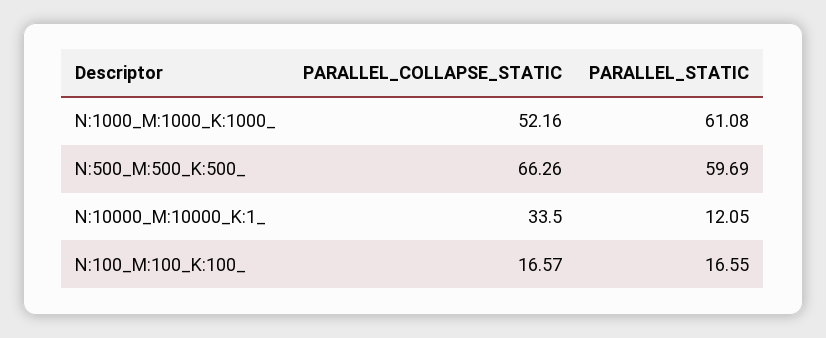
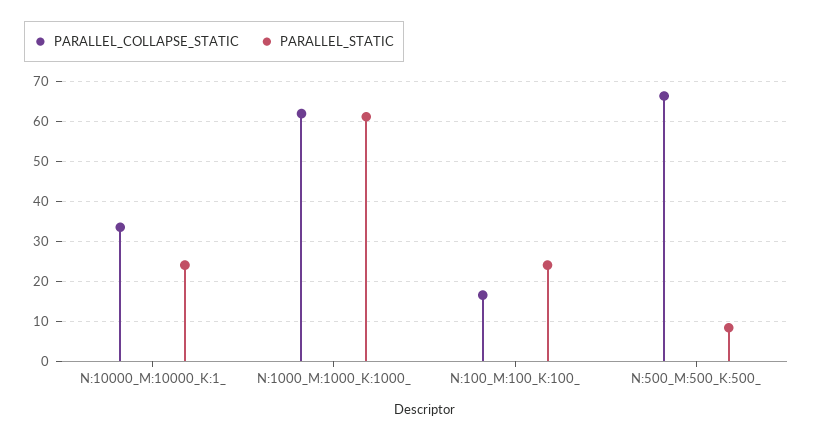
  {
    "PARALLEL_COLLAPSE_STATIC": {
-     "N:1000_M:1000_K:1000_": 52.16,
+     "N:1000_M:1000_K:1000_": 62,
      "N:500_M:500_K:500_": 66.26,
      "N:10000_M:10000_K:1_": 33.5,
      "N:100_M:100_K:100_": 16.57
    },
    "PARALLEL_STATIC": {
      "N:1000_M:1000_K:1000_": 61.08,
-     "N:500_M:500_K:500_": 59.69,
+     "N:500_M:500_K:500_": 8,
-     "N:10000_M:10000_K:1_": 12.05,
+     "N:10000_M:10000_K:1_": 24,
-     "N:100_M:100_K:100_": 16.55
+     "N:100_M:100_K:100_": 24
    }
  }

